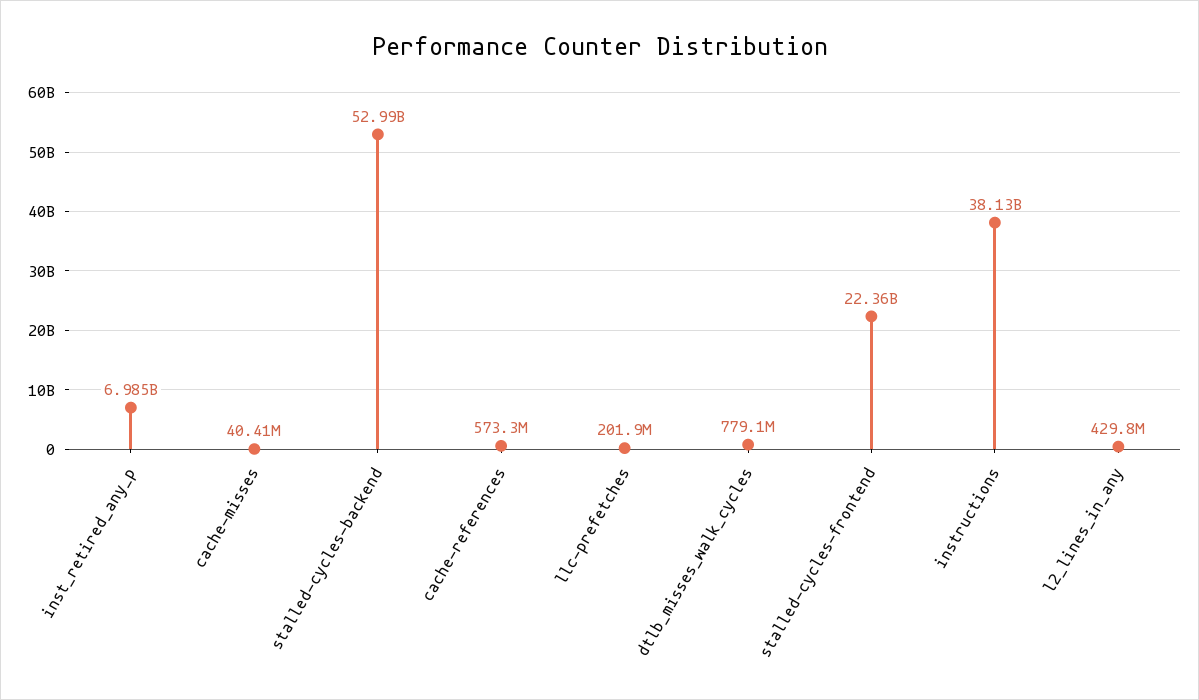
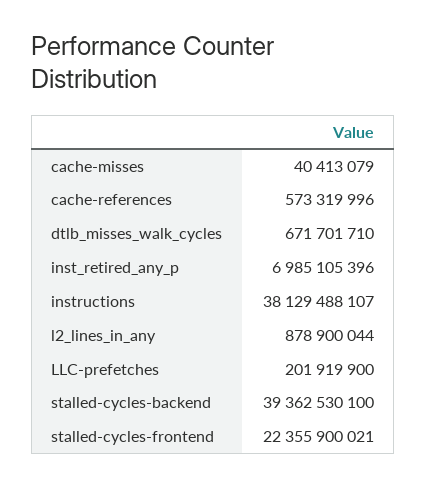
  {
    "inst_retired_any_p": 6985105396,
    "cache-misses": 40413079,
-   "stalled-cycles-backend": 52990000000,
+   "stalled-cycles-backend": 39362530100,
    "cache-references": 573319996,
    "llc-prefetches": 201919900,
-   "dtlb_misses_walk_cycles": 779100000,
+   "dtlb_misses_walk_cycles": 671701710,
    "stalled-cycles-frontend": 22355900021,
    "instructions": 38129488107,
-   "l2_lines_in_any": 429800000
+   "l2_lines_in_any": 878900044
  }

